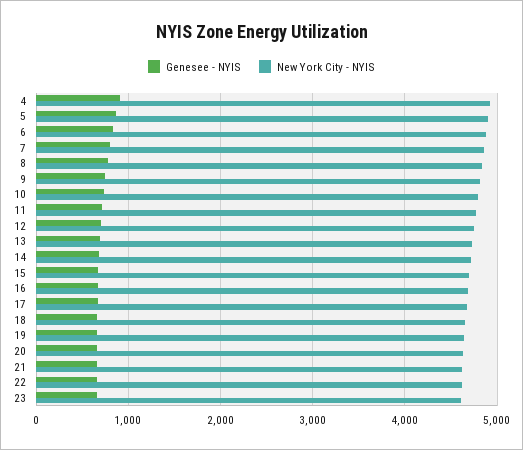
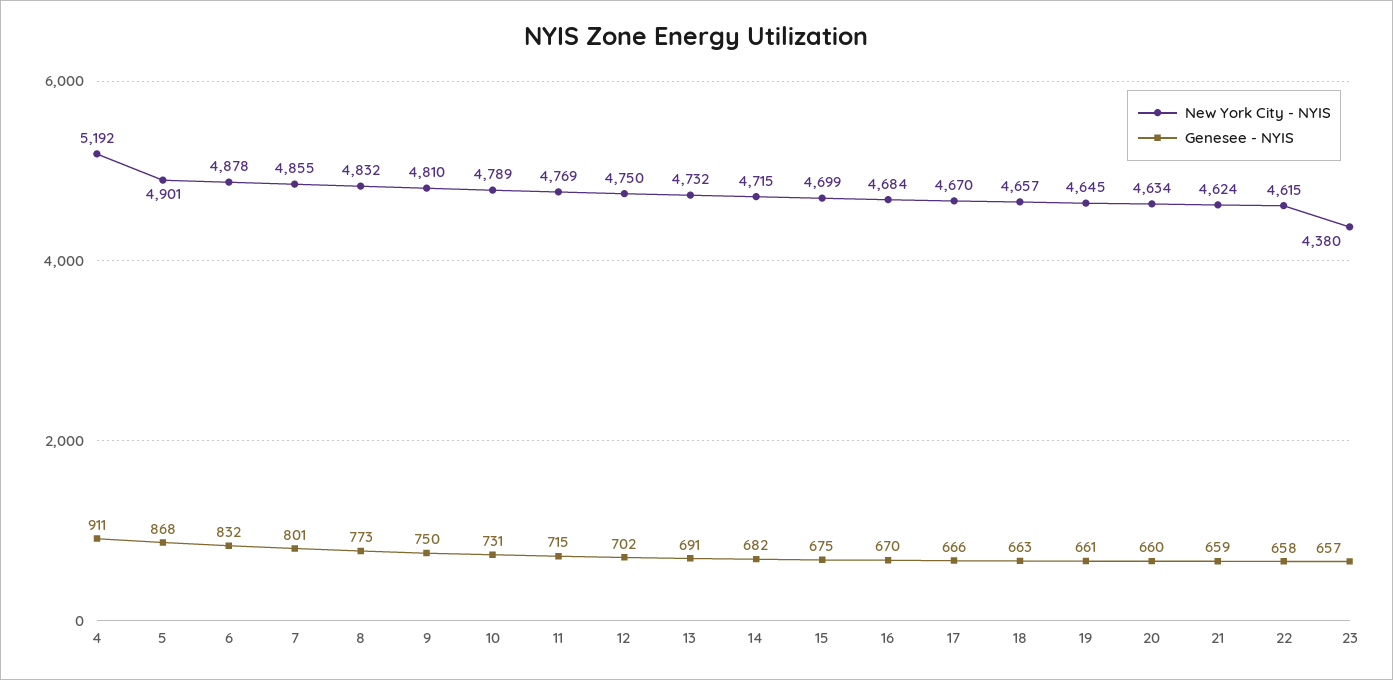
  {
    "Genesee - NYIS": {
      "4": 911,
      "5": 868,
      "6": 832,
      "7": 801,
      "8": 773,
      "9": 750,
      "10": 731,
      "11": 715,
      "12": 702,
      "13": 691,
      "14": 682,
      "15": 675,
      "16": 670,
      "17": 666,
      "18": 663,
      "19": 661,
      "20": 660,
      "21": 659,
      "22": 658,
      "23": 657
    },
    "New York City - NYIS": {
-     "4": 4900,
+     "4": 5192,
      "5": 4901,
      "6": 4878,
      "7": 4855,
      "8": 4832,
      "9": 4810,
      "10": 4789,
      "11": 4769,
      "12": 4750,
      "13": 4732,
      "14": 4715,
      "15": 4699,
      "16": 4684,
      "17": 4670,
      "18": 4657,
      "19": 4645,
      "20": 4634,
      "21": 4624,
      "22": 4615,
-     "23": 4600
+     "23": 4380
    }
  }

